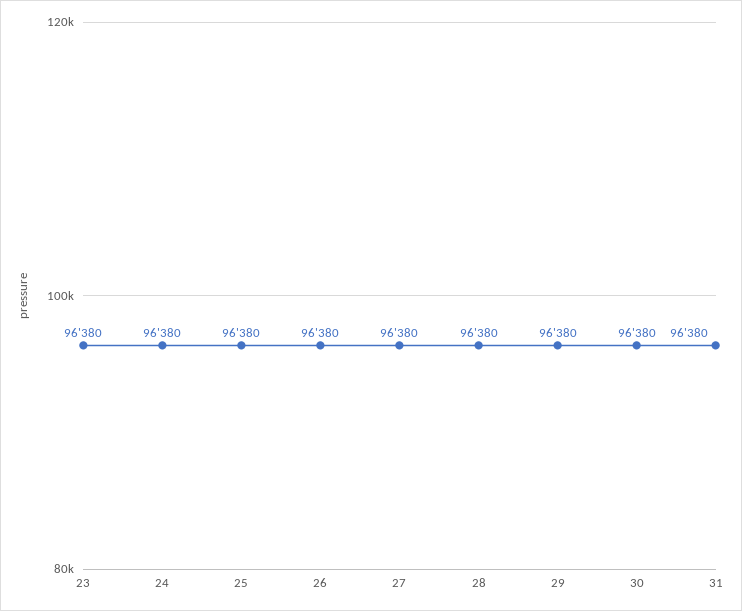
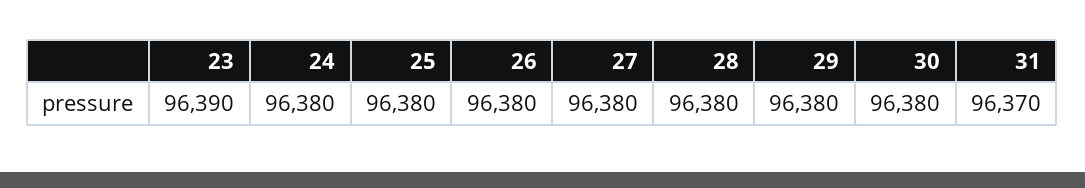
  {
-   "23": 96380,
+   "23": 96390,
    "24": 96380,
    "25": 96380,
    "26": 96380,
    "27": 96380,
    "28": 96380,
    "29": 96380,
    "30": 96380,
-   "31": 96380
+   "31": 96370
  }

